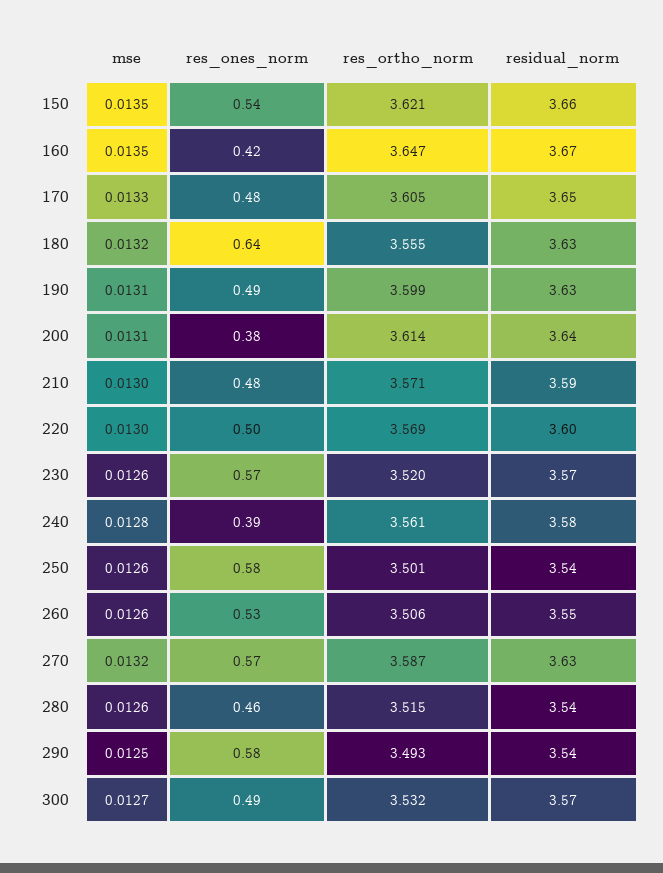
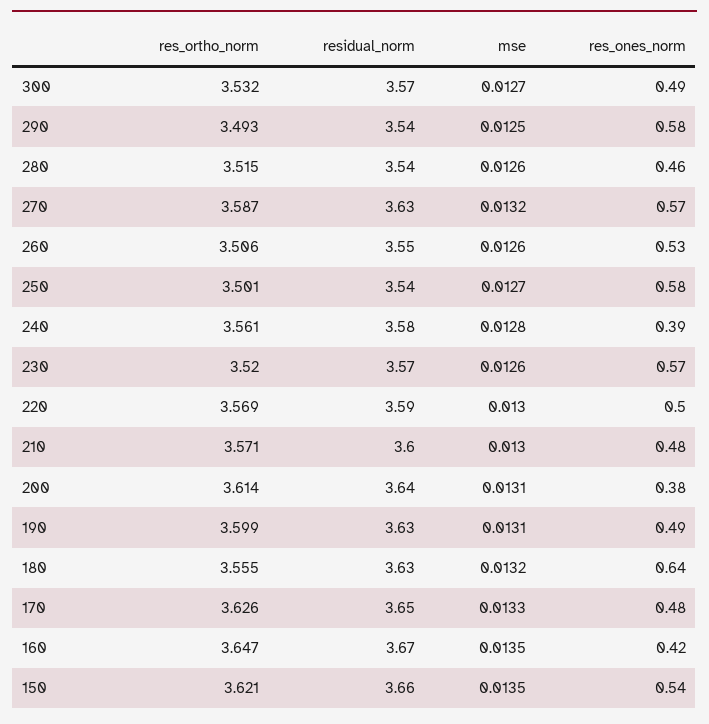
  {
    "mse": {
      "150": 0.0135,
      "160": 0.0135,
      "170": 0.0133,
      "180": 0.0132,
      "190": 0.0131,
      "200": 0.0131,
      "210": 0.013,
      "220": 0.013,
      "230": 0.0126,
      "240": 0.0128,
-     "250": 0.0126,
+     "250": 0.0127,
      "260": 0.0126,
      "270": 0.0132,
      "280": 0.0126,
      "290": 0.0125,
      "300": 0.0127
    },
    "res_ones_norm": {
      "150": 0.54,
      "160": 0.42,
      "170": 0.48,
      "180": 0.64,
      "190": 0.49,
      "200": 0.38,
      "210": 0.48,
      "220": 0.5,
      "230": 0.57,
      "240": 0.39,
      "250": 0.58,
      "260": 0.53,
      "270": 0.57,
      "280": 0.46,
      "290": 0.58,
      "300": 0.49
    },
    "res_ortho_norm": {
      "150": 3.621,
      "160": 3.647,
-     "170": 3.605,
+     "170": 3.626,
      "180": 3.555,
      "190": 3.599,
      "200": 3.614,
      "210": 3.571,
      "220": 3.569,
      "230": 3.52,
      "240": 3.561,
      "250": 3.501,
      "260": 3.506,
      "270": 3.587,
      "280": 3.515,
      "290": 3.493,
      "300": 3.532
    },
    "residual_norm": {
      "150": 3.66,
      "160": 3.67,
      "170": 3.65,
      "180": 3.63,
      "190": 3.63,
      "200": 3.64,
-     "210": 3.59,
+     "210": 3.6,
-     "220": 3.6,
+     "220": 3.59,
      "230": 3.57,
      "240": 3.58,
      "250": 3.54,
      "260": 3.55,
      "270": 3.63,
      "280": 3.54,
      "290": 3.54,
      "300": 3.57
    }
  }

